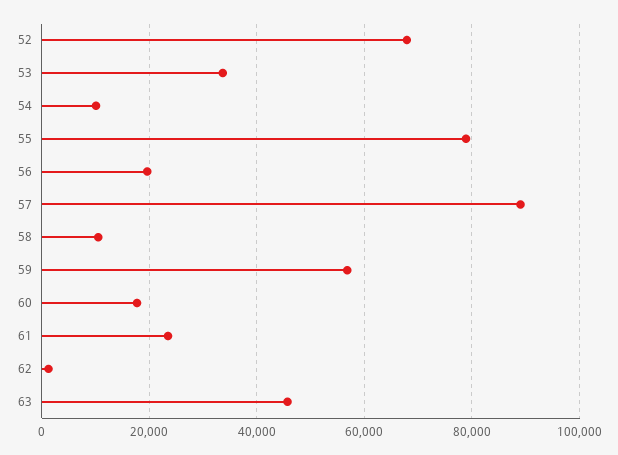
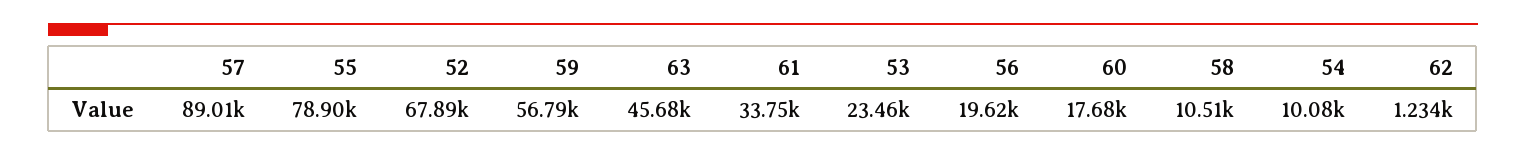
  {
    "52": 67890,
-   "53": 34000,
+   "53": 23460,
    "54": 10080,
    "55": 78900,
    "56": 19620,
    "57": 89010,
    "58": 10510,
    "59": 56790,
    "60": 17680,
-   "61": 24000,
+   "61": 33750,
    "62": 1234,
    "63": 45680
  }

